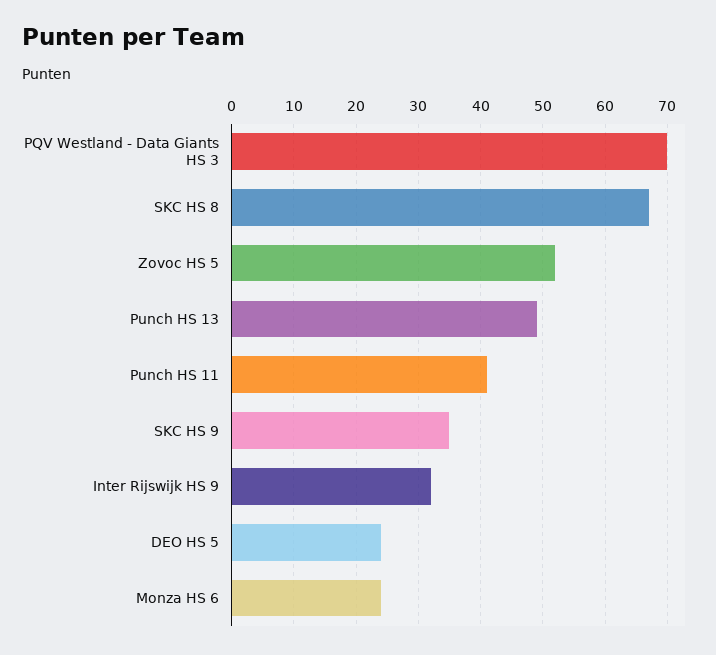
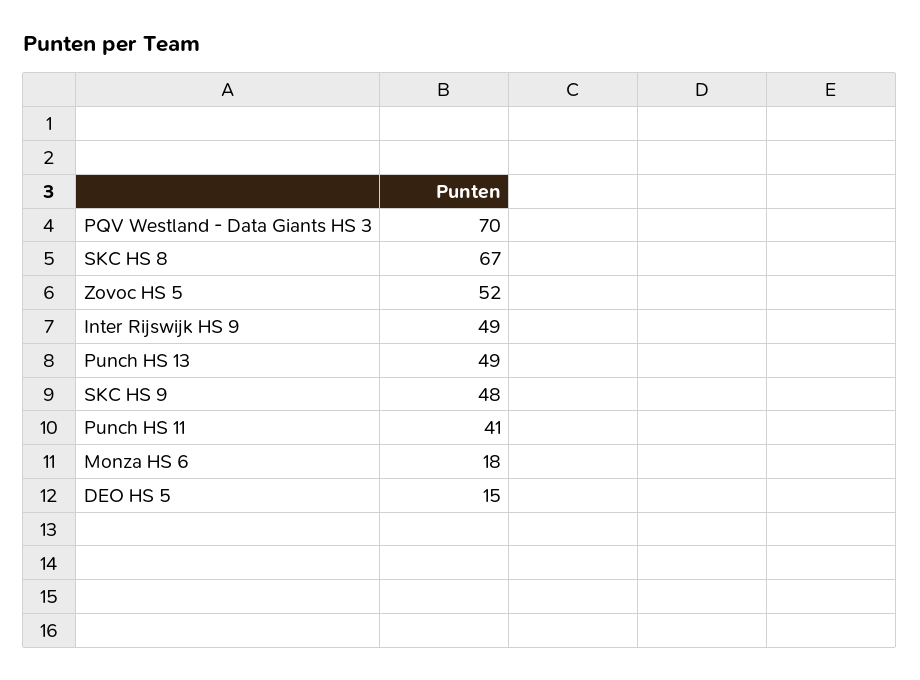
  {
    "PQV Westland - Data Giants HS 3": 70,
    "SKC HS 8": 67,
    "Zovoc HS 5": 52,
    "Punch HS 13": 49,
    "Punch HS 11": 41,
-   "SKC HS 9": 35,
+   "SKC HS 9": 48,
-   "Inter Rijswijk HS 9": 32,
+   "Inter Rijswijk HS 9": 49,
-   "DEO HS 5": 24,
+   "DEO HS 5": 15,
-   "Monza HS 6": 24
+   "Monza HS 6": 18
  }

